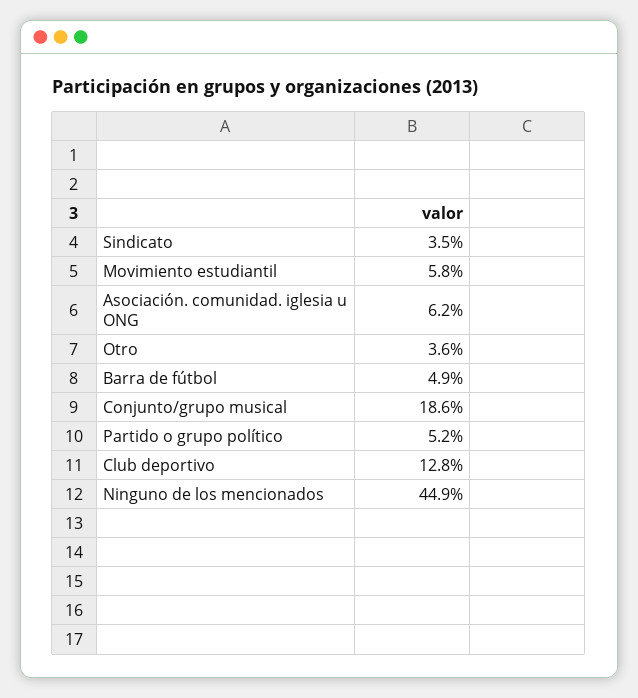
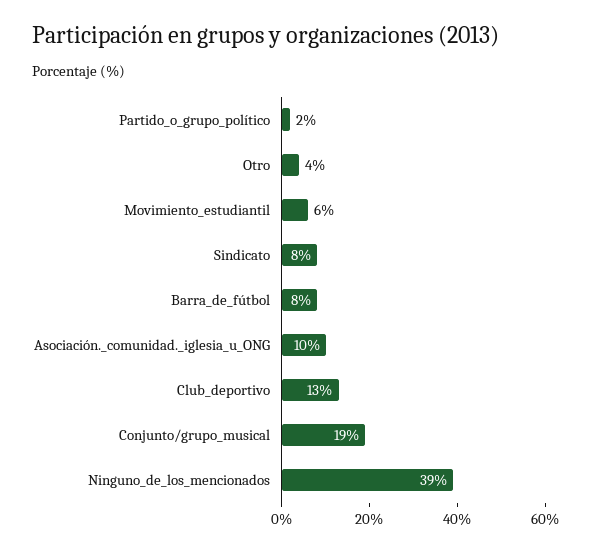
  {
-   "Sindicato": 3.5,
+   "Sindicato": 8,
    "Movimiento estudiantil": 5.8,
-   "Asociación. comunidad. iglesia u ONG": 6.2,
+   "Asociación. comunidad. iglesia u ONG": 10,
    "Otro": 3.6,
-   "Barra de fútbol": 4.9,
+   "Barra de fútbol": 8,
    "Conjunto/grupo musical": 18.6,
-   "Partido o grupo político": 5.2,
+   "Partido o grupo político": 2,
    "Club deportivo": 12.8,
-   "Ninguno de los mencionados": 44.9
+   "Ninguno de los mencionados": 39
  }

